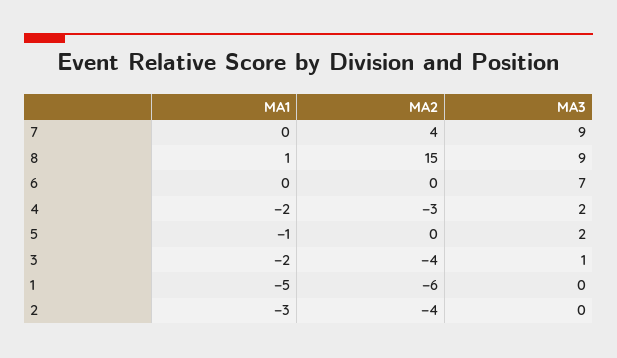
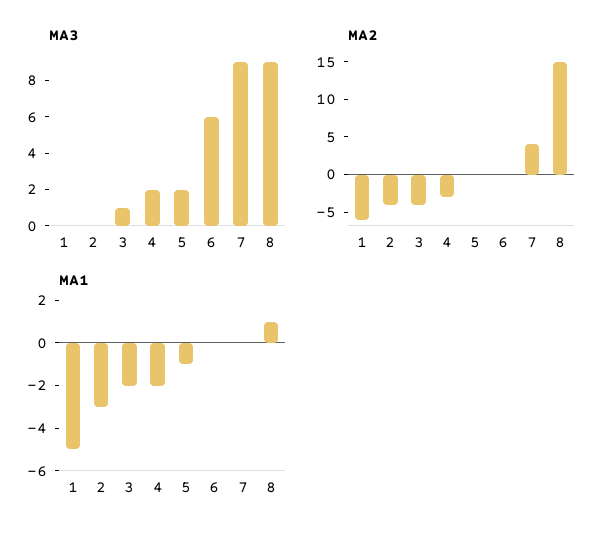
  {
    "MA1": {
      "7": 0,
      "8": 1,
      "6": 0,
      "4": -2,
      "5": -1,
      "3": -2,
      "1": -5,
      "2": -3
    },
    "MA2": {
      "7": 4,
      "8": 15,
      "6": 0,
      "4": -3,
      "5": 0,
      "3": -4,
      "1": -6,
      "2": -4
    },
    "MA3": {
      "7": 9,
      "8": 9,
-     "6": 7,
+     "6": 6,
      "4": 2,
      "5": 2,
      "3": 1,
      "1": 0,
      "2": 0
    }
  }

